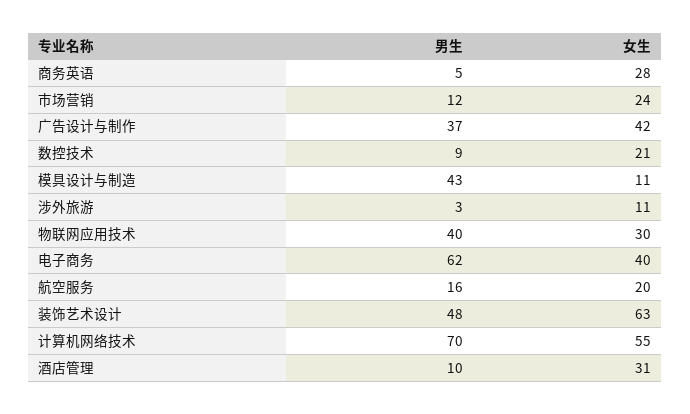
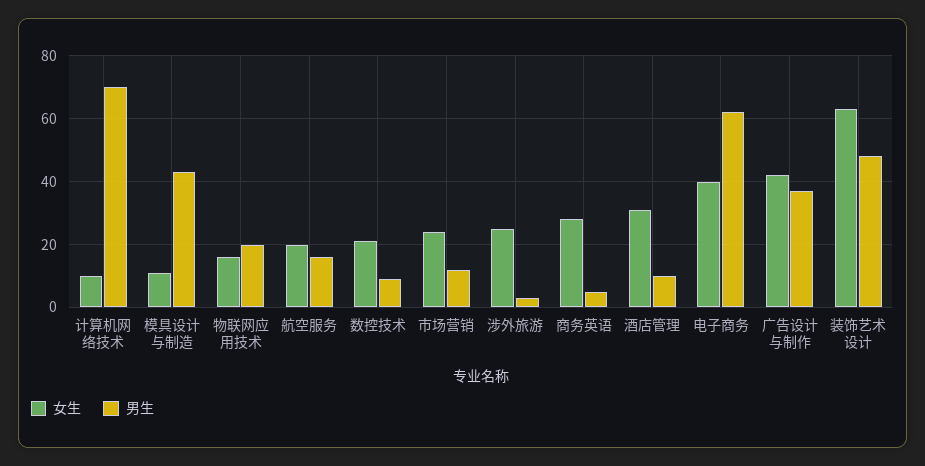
  {
    "男生": {
      "商务英语": 5,
      "市场营销": 12,
      "广告设计与制作": 37,
      "数控技术": 9,
      "模具设计与制造": 43,
      "涉外旅游": 3,
-     "物联网应用技术": 40,
+     "物联网应用技术": 20,
      "电子商务": 62,
      "航空服务": 16,
      "装饰艺术设计": 48,
      "计算机网络技术": 70,
      "酒店管理": 10
    },
    "女生": {
      "商务英语": 28,
      "市场营销": 24,
      "广告设计与制作": 42,
      "数控技术": 21,
      "模具设计与制造": 11,
-     "涉外旅游": 11,
+     "涉外旅游": 25,
-     "物联网应用技术": 30,
+     "物联网应用技术": 15,
      "电子商务": 40,
      "航空服务": 20,
      "装饰艺术设计": 63,
-     "计算机网络技术": 55,
+     "计算机网络技术": 10,
      "酒店管理": 31
    }
  }

